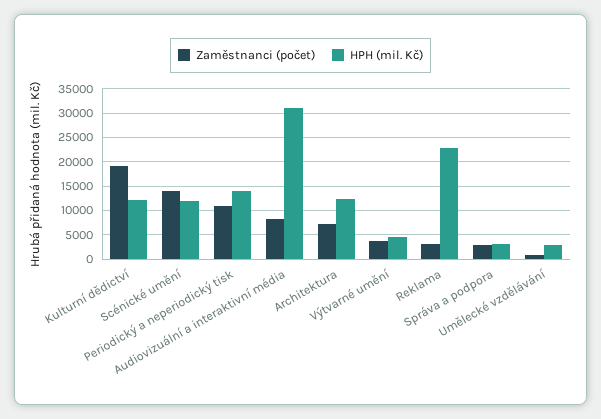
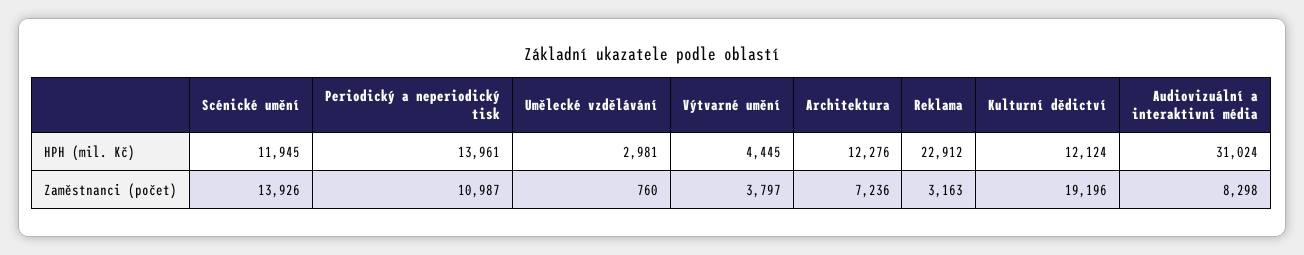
  {
    "Zaměstnanci (počet)": {
      "Kulturní dědictví": 19196,
      "Scénické umění": 13926,
      "Periodický a neperiodický tisk": 10987,
      "Audiovizuální a interaktivní média": 8298,
      "Architektura": 7236,
      "Výtvarné umění": 3797,
      "Reklama": 3163,
-     "Správa a podpora": 2500,
      "Umělecké vzdělávání": 760
    },
    "HPH (mil. Kč)": {
      "Kulturní dědictví": 12124,
      "Scénické umění": 11945,
      "Periodický a neperiodický tisk": 13961,
      "Audiovizuální a interaktivní média": 31024,
      "Architektura": 12276,
      "Výtvarné umění": 4445,
      "Reklama": 22912,
-     "Správa a podpora": 2500,
      "Umělecké vzdělávání": 2981
    }
  }

